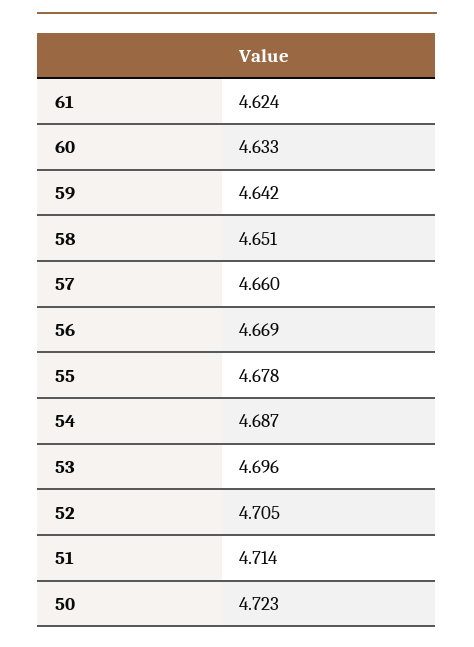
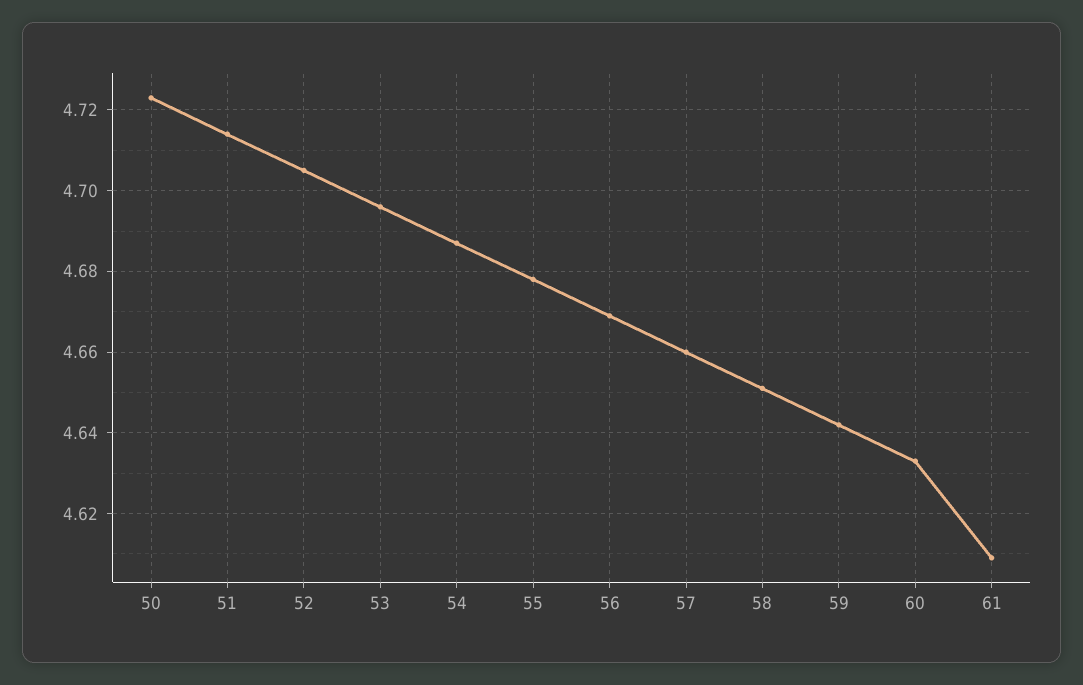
  {
-   "61": 4.624,
+   "61": 4.61,
    "60": 4.633,
    "59": 4.642,
    "58": 4.651,
    "57": 4.66,
    "56": 4.669,
    "55": 4.678,
    "54": 4.687,
    "53": 4.696,
    "52": 4.705,
    "51": 4.714,
    "50": 4.723
  }

